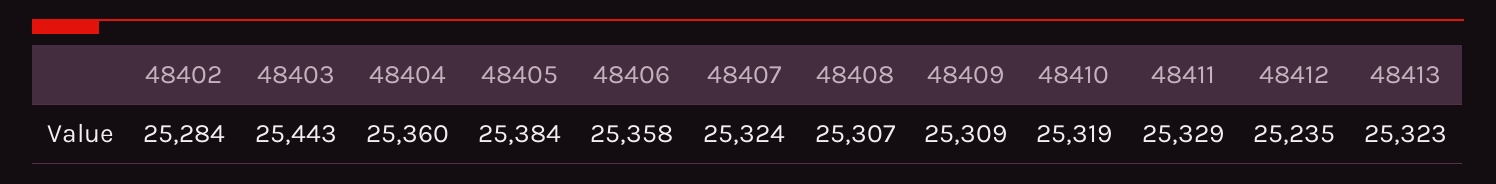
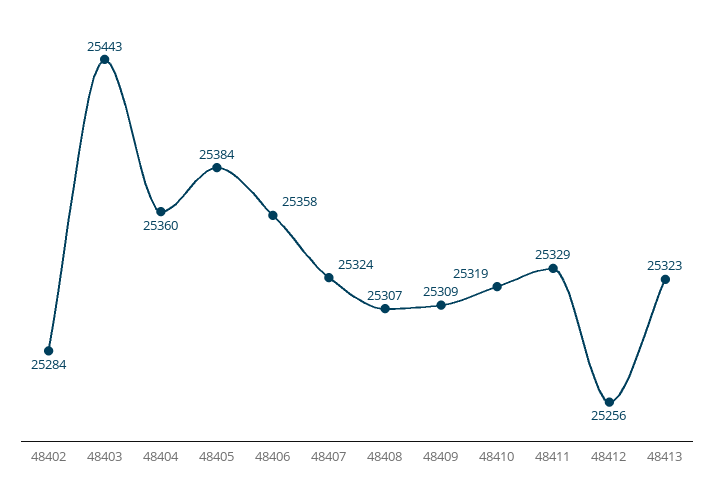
  {
    "48402": 25284,
    "48403": 25443,
    "48404": 25360,
    "48405": 25384,
    "48406": 25358,
    "48407": 25324,
    "48408": 25307,
    "48409": 25309,
    "48410": 25319,
    "48411": 25329,
-   "48412": 25235,
+   "48412": 25256,
    "48413": 25323
  }

